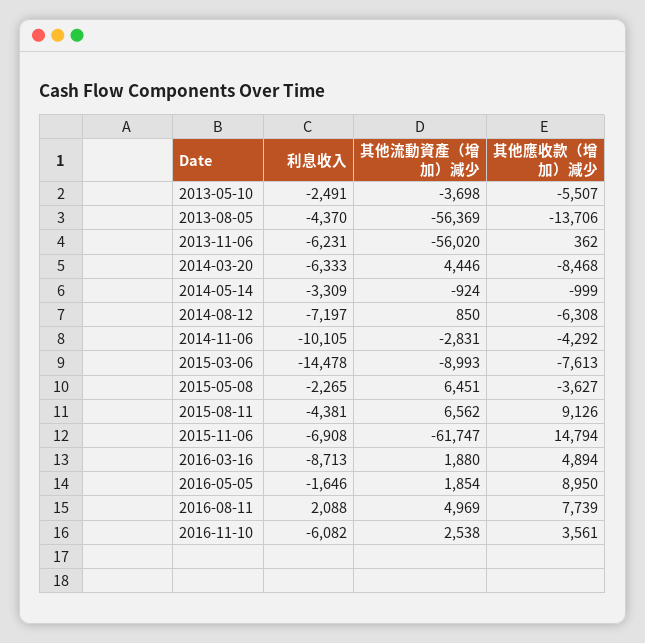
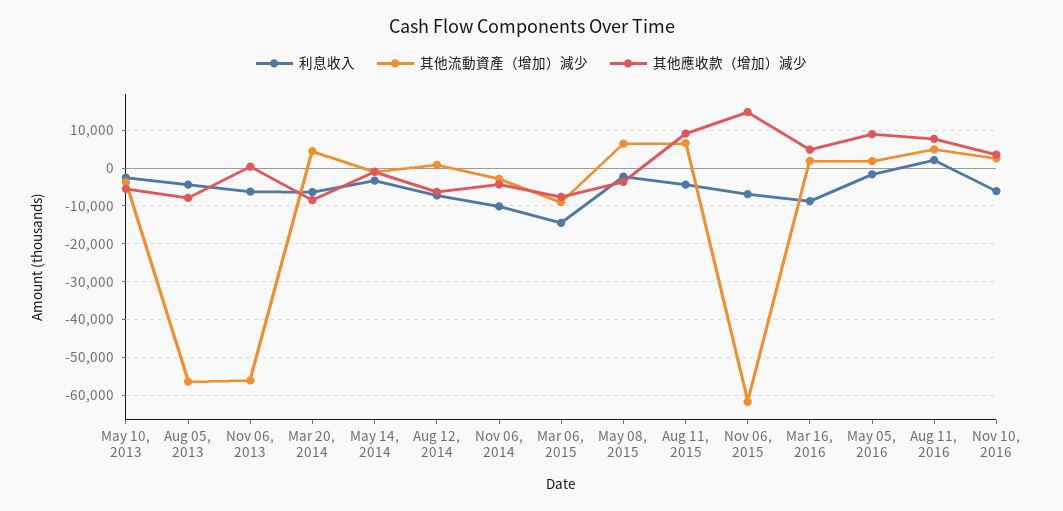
  {
    "利息收入": {
      "2013-05-10": -2491,
      "2013-08-05": -4370,
      "2013-11-06": -6231,
      "2014-03-20": -6333,
      "2014-05-14": -3309,
      "2014-08-12": -7197,
      "2014-11-06": -10105,
      "2015-03-06": -14478,
      "2015-05-08": -2265,
      "2015-08-11": -4381,
      "2015-11-06": -6908,
      "2016-03-16": -8713,
      "2016-05-05": -1646,
      "2016-08-11": 2088,
      "2016-11-10": -6082
    },
    "其他流動資產（增加）減少": {
      "2013-05-10": -3698,
      "2013-08-05": -56369,
      "2013-11-06": -56020,
      "2014-03-20": 4446,
      "2014-05-14": -924,
      "2014-08-12": 850,
      "2014-11-06": -2831,
      "2015-03-06": -8993,
      "2015-05-08": 6451,
      "2015-08-11": 6562,
      "2015-11-06": -61747,
      "2016-03-16": 1880,
      "2016-05-05": 1854,
      "2016-08-11": 4969,
      "2016-11-10": 2538
    },
    "其他應收款（增加）減少": {
      "2013-05-10": -5507,
-     "2013-08-05": -13706,
+     "2013-08-05": -8000,
      "2013-11-06": 362,
      "2014-03-20": -8468,
      "2014-05-14": -999,
      "2014-08-12": -6308,
      "2014-11-06": -4292,
      "2015-03-06": -7613,
      "2015-05-08": -3627,
      "2015-08-11": 9126,
      "2015-11-06": 14794,
      "2016-03-16": 4894,
      "2016-05-05": 8950,
      "2016-08-11": 7739,
      "2016-11-10": 3561
    }
  }

